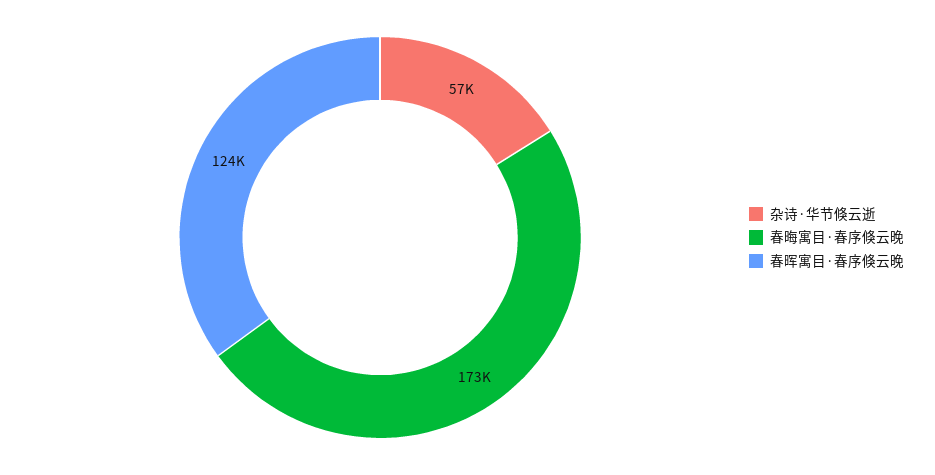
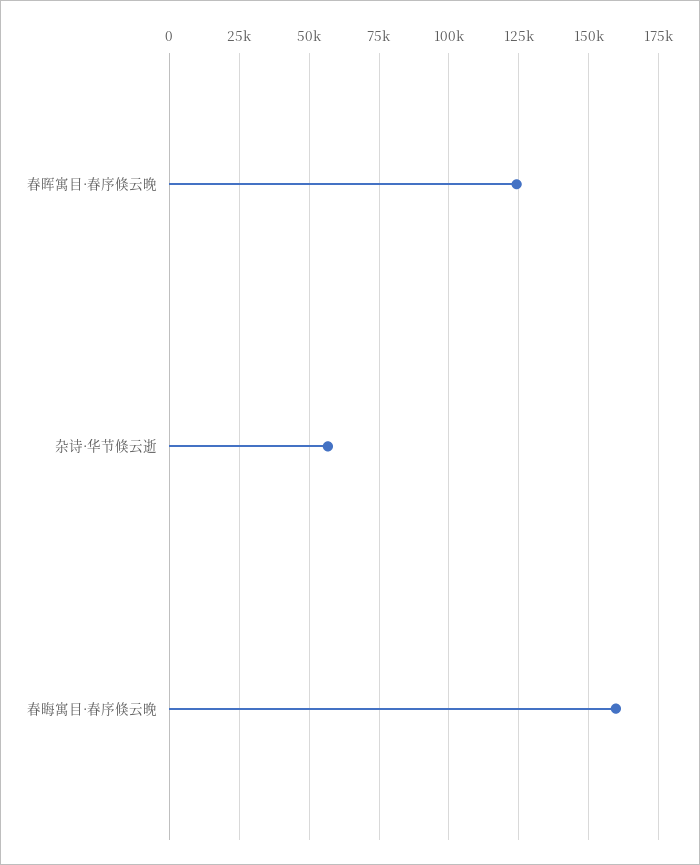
  {
    "杂诗·华节倏云逝": 57000,
-   "春晦寓目·春序倏云晚": 173000,
+   "春晦寓目·春序倏云晚": 160000,
    "春晖寓目·春序倏云晚": 124000
  }

